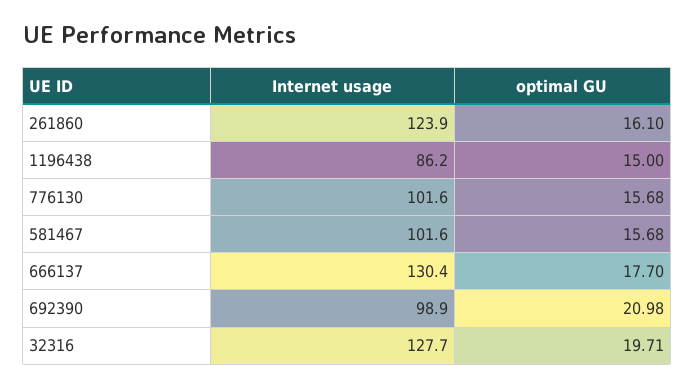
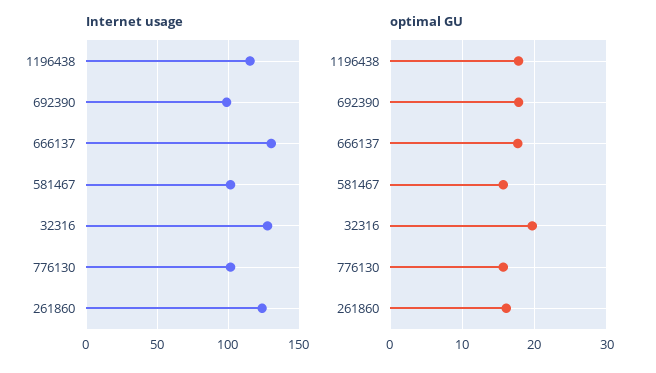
  {
    "Internet usage": {
      "261860": 123.9,
-     "1196438": 86.2,
+     "1196438": 115,
      "776130": 101.6,
      "581467": 101.6,
      "666137": 130.4,
      "692390": 98.9,
      "32316": 127.7
    },
    "optimal GU": {
      "261860": 16.1,
-     "1196438": 15,
+     "1196438": 18,
      "776130": 15.68,
      "581467": 15.68,
      "666137": 17.7,
-     "692390": 20.98,
+     "692390": 18,
      "32316": 19.71
    }
  }

